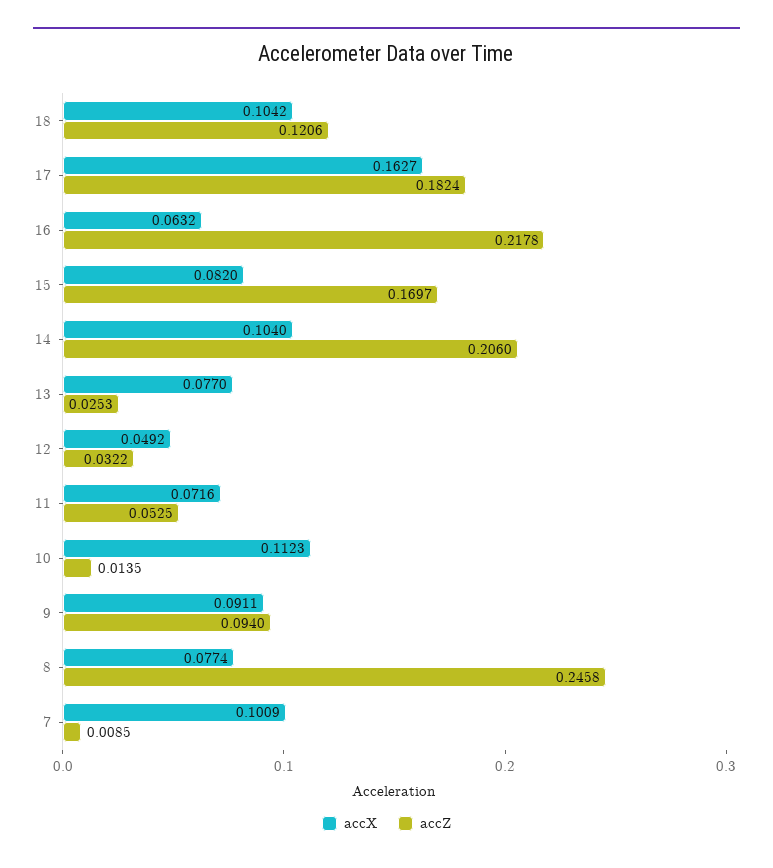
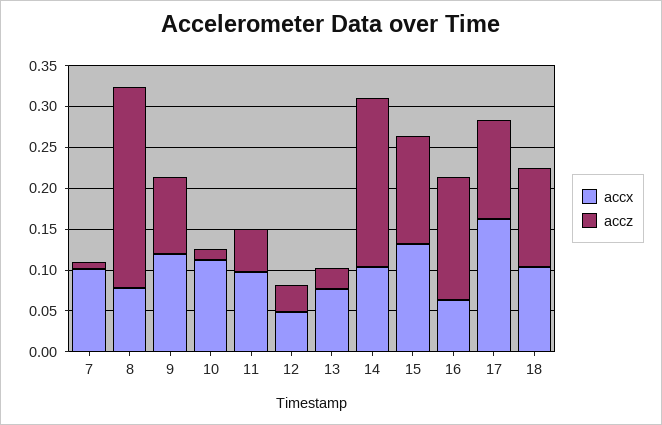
  {
    "accX": {
      "18": 0.1042,
      "17": 0.1627,
      "16": 0.0632,
-     "15": 0.082,
+     "15": 0.13,
      "14": 0.104,
      "13": 0.077,
      "12": 0.0492,
-     "11": 0.0716,
+     "11": 0.1,
      "10": 0.1123,
-     "9": 0.0911,
+     "9": 0.12,
      "8": 0.0774,
      "7": 0.1009
    },
    "accZ": {
      "18": 0.1206,
-     "17": 0.1824,
+     "17": 0.12,
-     "16": 0.2178,
+     "16": 0.15,
-     "15": 0.1697,
+     "15": 0.13,
      "14": 0.206,
      "13": 0.0253,
      "12": 0.0322,
      "11": 0.0525,
      "10": 0.0135,
      "9": 0.094,
      "8": 0.2458,
      "7": 0.0085
    }
  }

